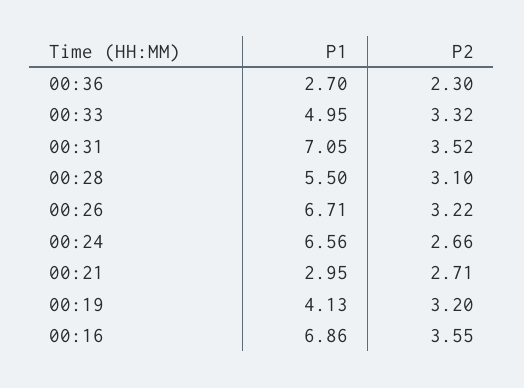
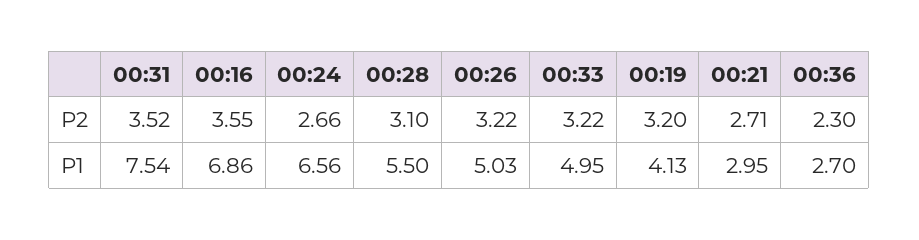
  {
    "P1": {
      "00:36": 2.7,
      "00:33": 4.95,
-     "00:31": 7.05,
+     "00:31": 7.54,
      "00:28": 5.5,
-     "00:26": 6.71,
+     "00:26": 5.03,
      "00:24": 6.56,
      "00:21": 2.95,
      "00:19": 4.13,
      "00:16": 6.86
    },
    "P2": {
      "00:36": 2.3,
-     "00:33": 3.32,
+     "00:33": 3.22,
      "00:31": 3.52,
      "00:28": 3.1,
      "00:26": 3.22,
      "00:24": 2.66,
      "00:21": 2.71,
      "00:19": 3.2,
      "00:16": 3.55
    }
  }

